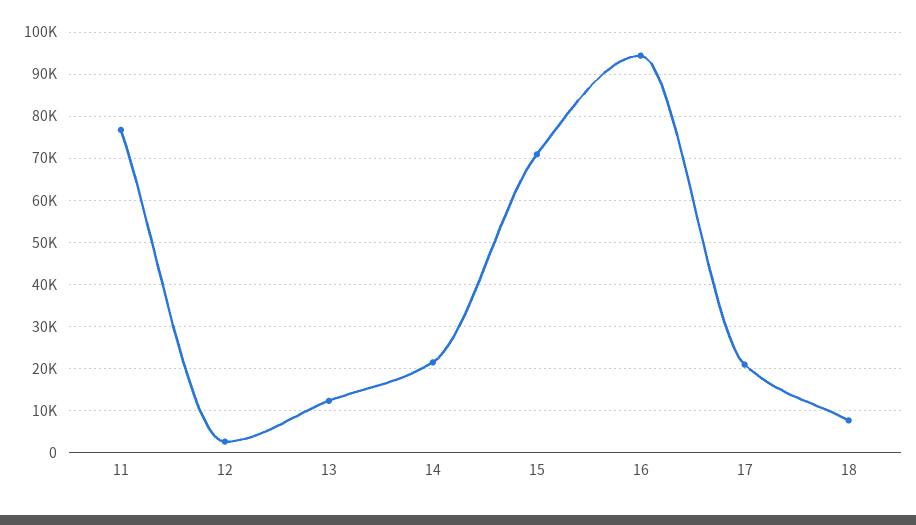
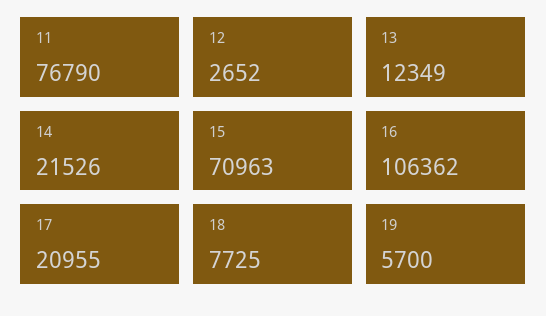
  {
    "11": 76790,
    "12": 2652,
    "13": 12349,
    "14": 21526,
    "15": 70963,
-   "16": 94000,
+   "16": 106362,
    "17": 20955,
-   "18": 7725
+   "18": 7725,
+   "19": 5700
  }

